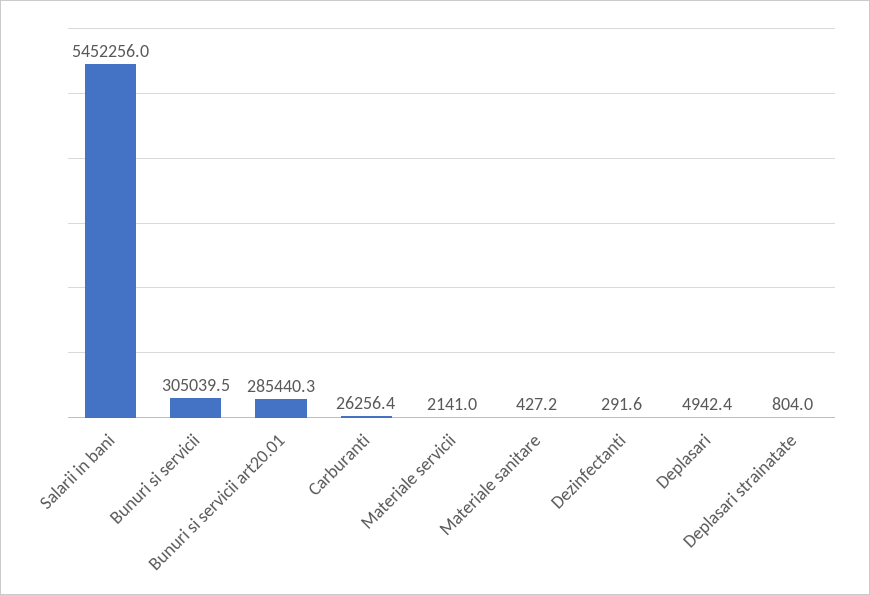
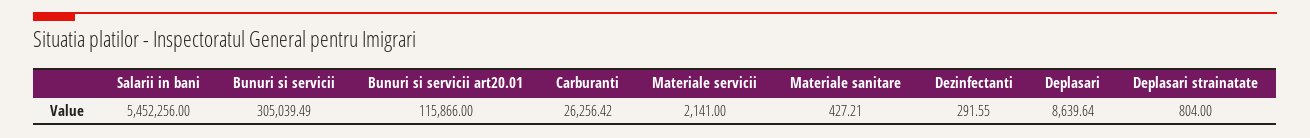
  {
    "Salarii in bani": 5452256,
    "Bunuri si servicii": 305039.49,
-   "Bunuri si servicii art20.01": 285440.3,
+   "Bunuri si servicii art20.01": 115866,
    "Carburanti": 26256.42,
    "Materiale servicii": 2141,
    "Materiale sanitare": 427.21,
    "Dezinfectanti": 291.55,
-   "Deplasari": 4942.4,
+   "Deplasari": 8639.64,
    "Deplasari strainatate": 804
  }

